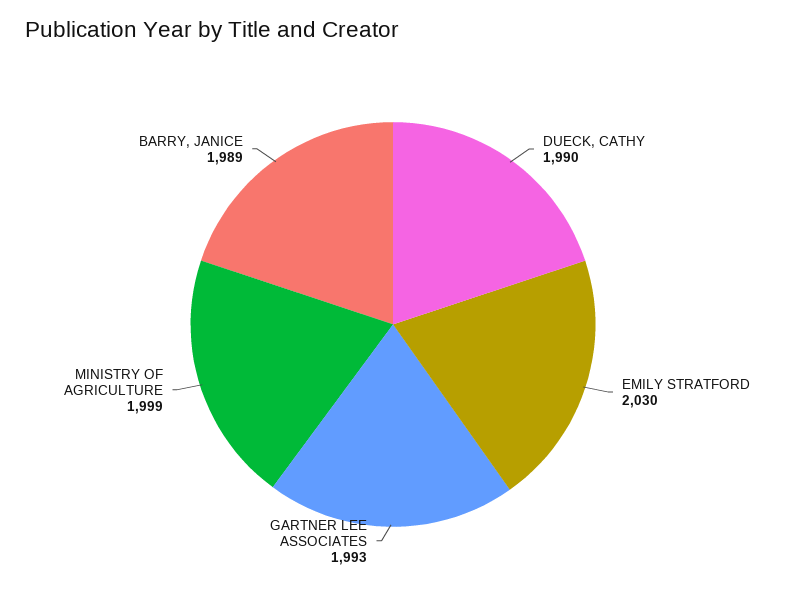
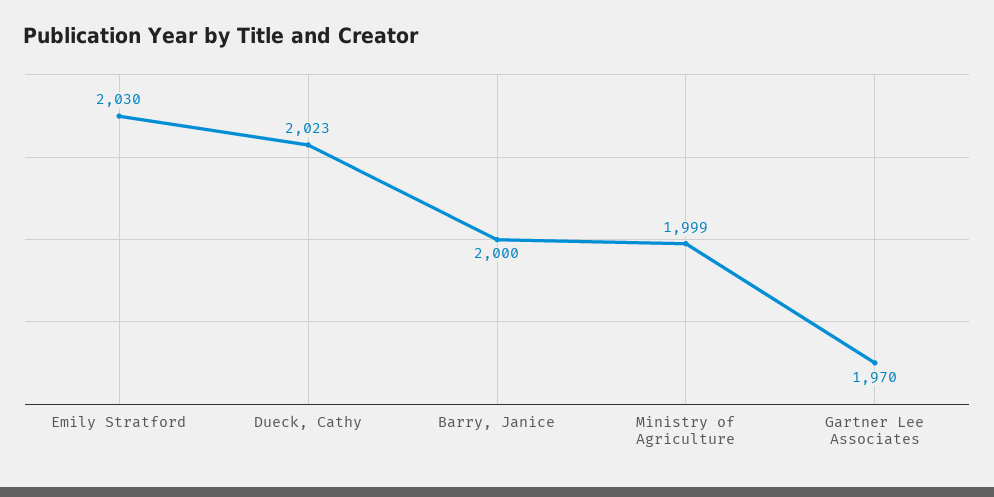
  {
-   "DUECK, CATHY": 1990,
+   "DUECK, CATHY": 2023,
    "EMILY STRATFORD": 2030,
-   "GARTNER LEE ASSOCIATES": 1993,
+   "GARTNER LEE ASSOCIATES": 1970,
    "MINISTRY OF AGRICULTURE": 1999,
-   "BARRY, JANICE": 1989
+   "BARRY, JANICE": 2000
  }

